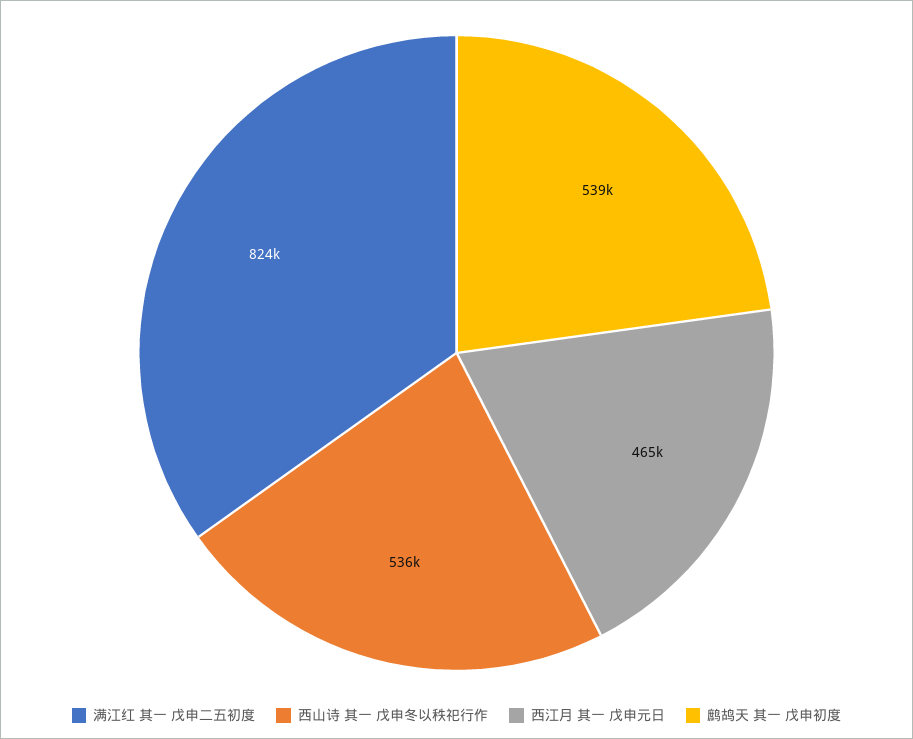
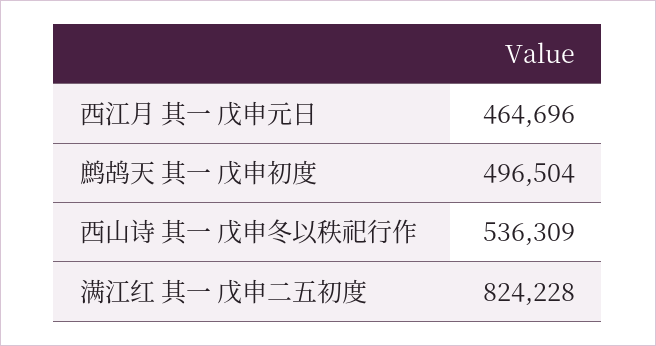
  {
    "满江红 其一 戊申二五初度": 824228,
    "西山诗 其一 戊申冬以秩祀行作": 536309,
    "西江月 其一 戊申元日": 464696,
-   "鹧鸪天 其一 戊申初度": 539000
+   "鹧鸪天 其一 戊申初度": 496504
  }

